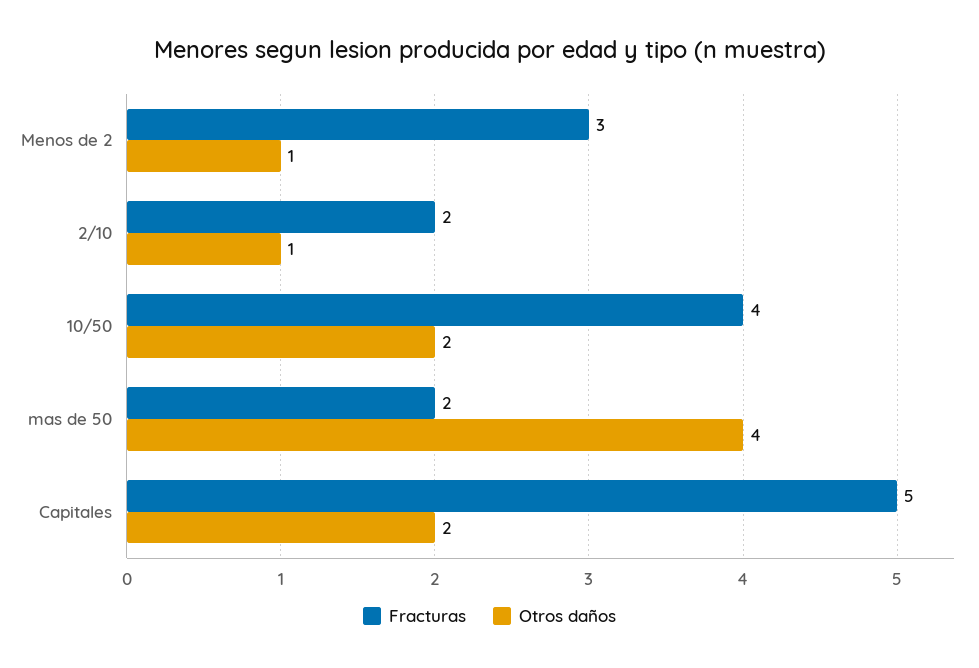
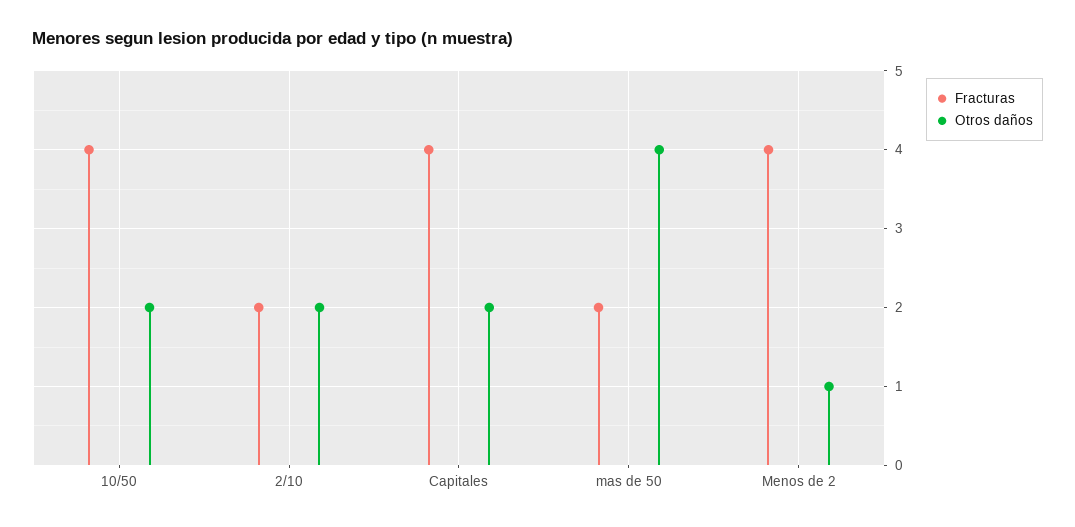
  {
    "Fracturas": {
-     "Menos de 2": 3,
+     "Menos de 2": 4,
      "2/10": 2,
      "10/50": 4,
      "mas de 50": 2,
-     "Capitales": 5
+     "Capitales": 4
    },
    "Otros daños": {
      "Menos de 2": 1,
-     "2/10": 1,
+     "2/10": 2,
      "10/50": 2,
      "mas de 50": 4,
      "Capitales": 2
    }
  }

